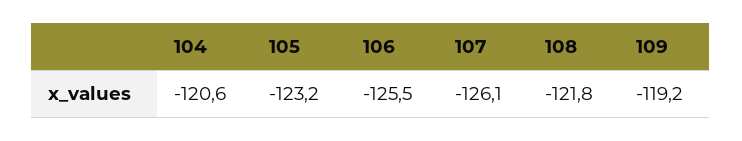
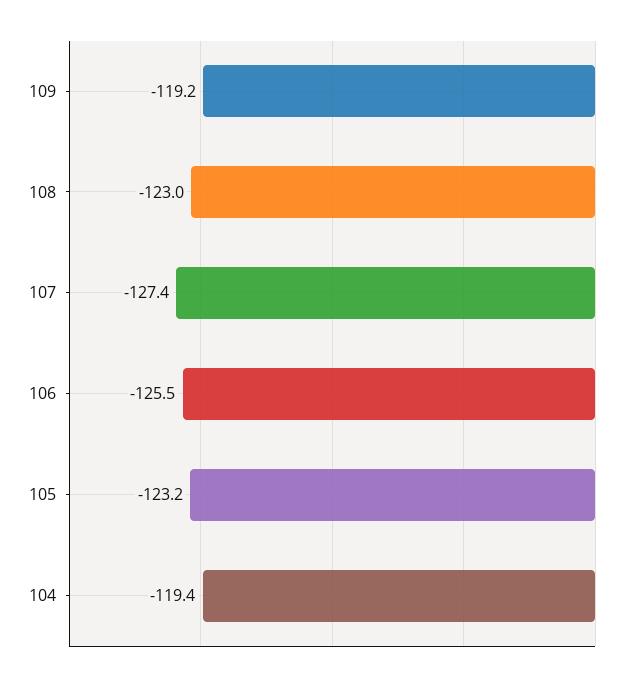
  {
-   "104": -120.6,
+   "104": -119.4,
    "105": -123.2,
    "106": -125.5,
-   "107": -126.1,
+   "107": -127.4,
-   "108": -121.8,
+   "108": -123,
    "109": -119.2
  }

